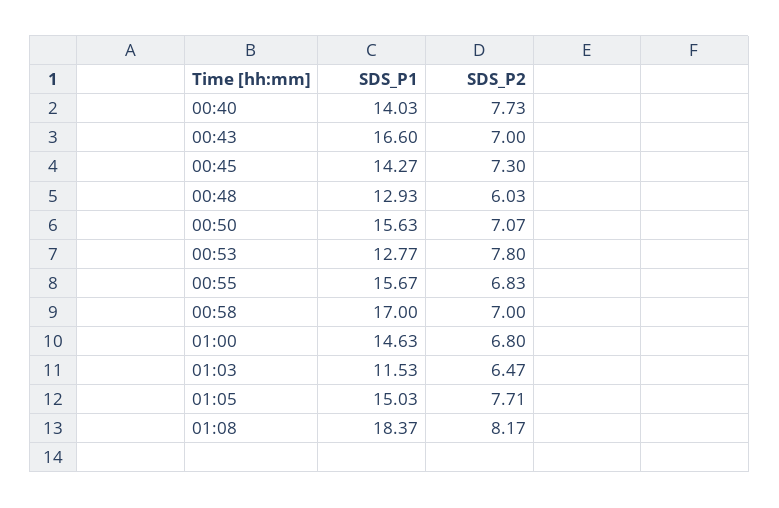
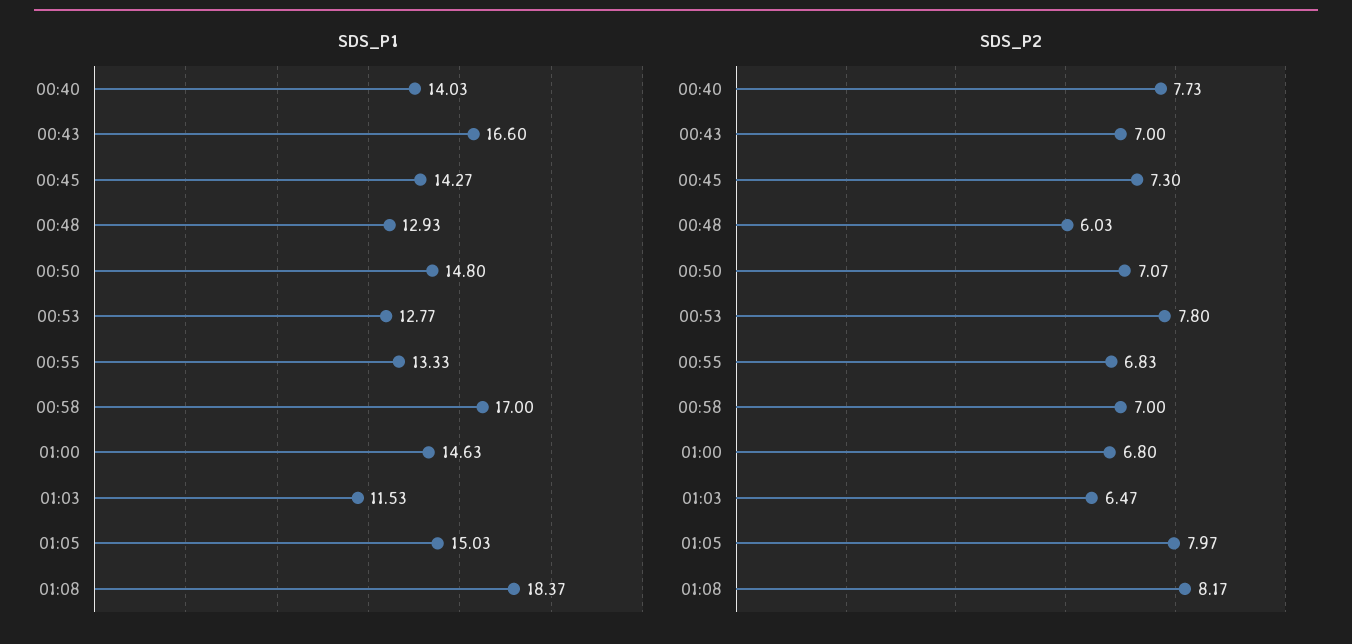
  {
    "SDS_P1": {
      "00:40": 14.03,
      "00:43": 16.6,
      "00:45": 14.27,
      "00:48": 12.93,
-     "00:50": 15.63,
+     "00:50": 14.8,
      "00:53": 12.77,
-     "00:55": 15.67,
+     "00:55": 13.33,
      "00:58": 17,
      "01:00": 14.63,
      "01:03": 11.53,
      "01:05": 15.03,
      "01:08": 18.37
    },
    "SDS_P2": {
      "00:40": 7.73,
      "00:43": 7,
      "00:45": 7.3,
      "00:48": 6.03,
      "00:50": 7.07,
      "00:53": 7.8,
      "00:55": 6.83,
      "00:58": 7,
      "01:00": 6.8,
      "01:03": 6.47,
-     "01:05": 7.71,
+     "01:05": 7.97,
      "01:08": 8.17
    }
  }

